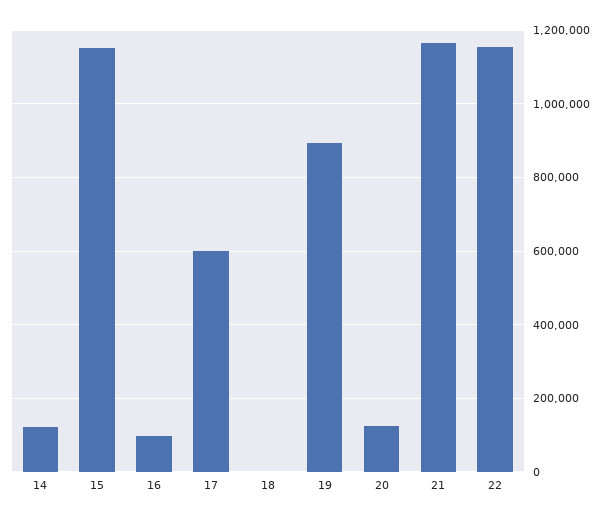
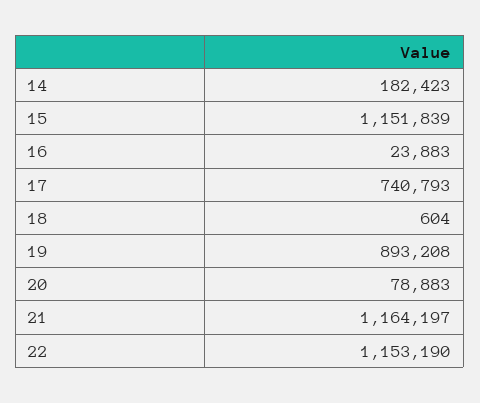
  {
-   "14": 120000,
+   "14": 182423,
    "15": 1151839,
-   "16": 100000,
+   "16": 23883,
-   "17": 600000,
+   "17": 740793,
    "18": 604,
    "19": 893208,
-   "20": 120000,
+   "20": 78883,
    "21": 1164197,
    "22": 1153190
  }

